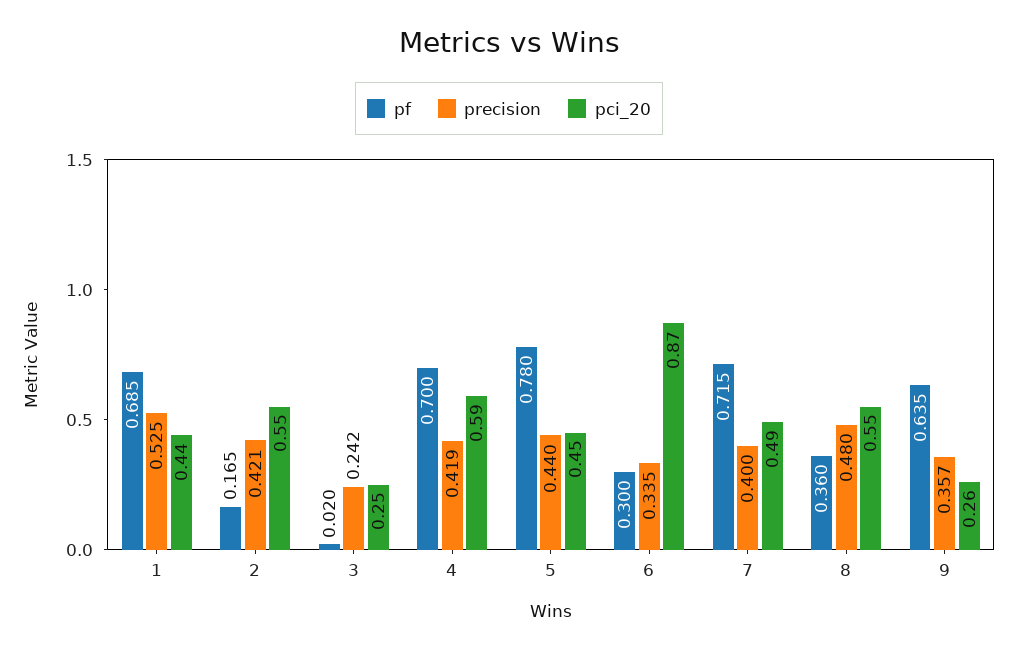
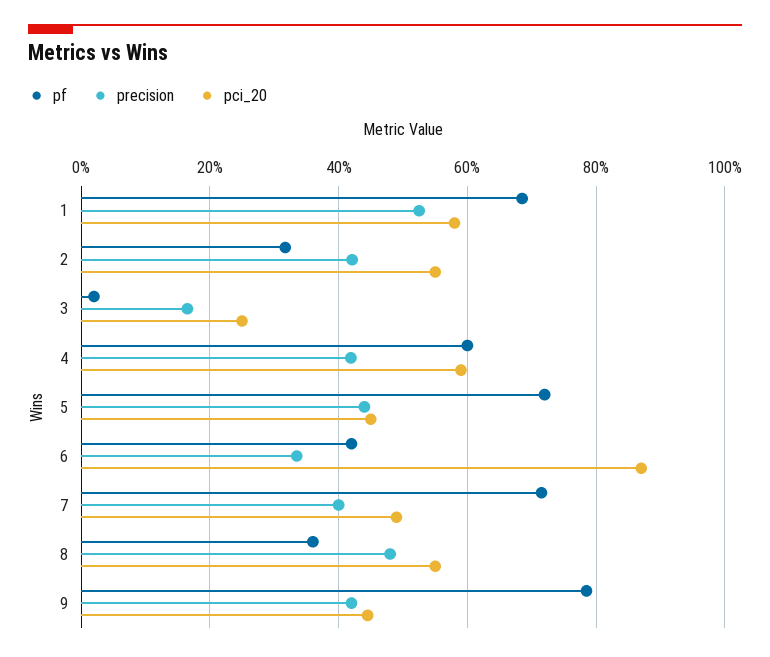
  {
    "pf": {
      "1": 0.685,
-     "2": 0.165,
+     "2": 0.32,
      "3": 0.02,
-     "4": 0.7,
+     "4": 0.6,
-     "5": 0.78,
+     "5": 0.72,
-     "6": 0.3,
+     "6": 0.42,
      "7": 0.715,
      "8": 0.36,
-     "9": 0.635
+     "9": 0.78
    },
    "precision": {
      "1": 0.525,
      "2": 0.421,
-     "3": 0.242,
+     "3": 0.16,
      "4": 0.419,
      "5": 0.44,
      "6": 0.335,
      "7": 0.4,
      "8": 0.48,
-     "9": 0.357
+     "9": 0.42
    },
    "pci_20": {
-     "1": 0.44,
+     "1": 0.58,
      "2": 0.55,
      "3": 0.25,
      "4": 0.59,
      "5": 0.45,
      "6": 0.87,
      "7": 0.49,
      "8": 0.55,
-     "9": 0.26
+     "9": 0.44
    }
  }

